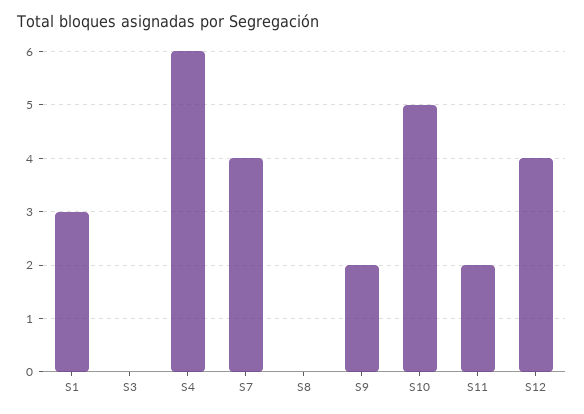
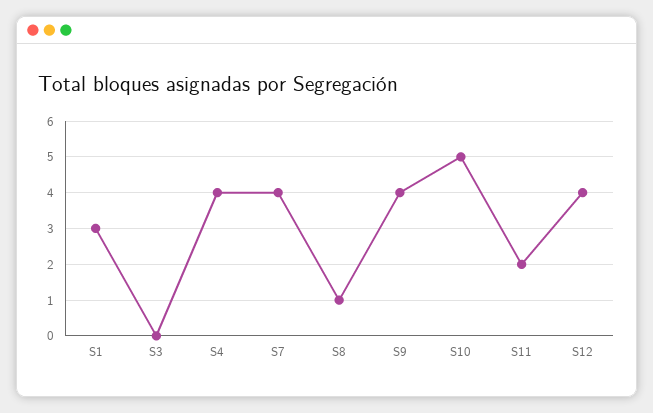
  {
    "S1": 3,
    "S3": 0,
-   "S4": 6,
+   "S4": 4,
    "S7": 4,
-   "S8": 0,
+   "S8": 1,
-   "S9": 2,
+   "S9": 4,
    "S10": 5,
    "S11": 2,
    "S12": 4
  }

